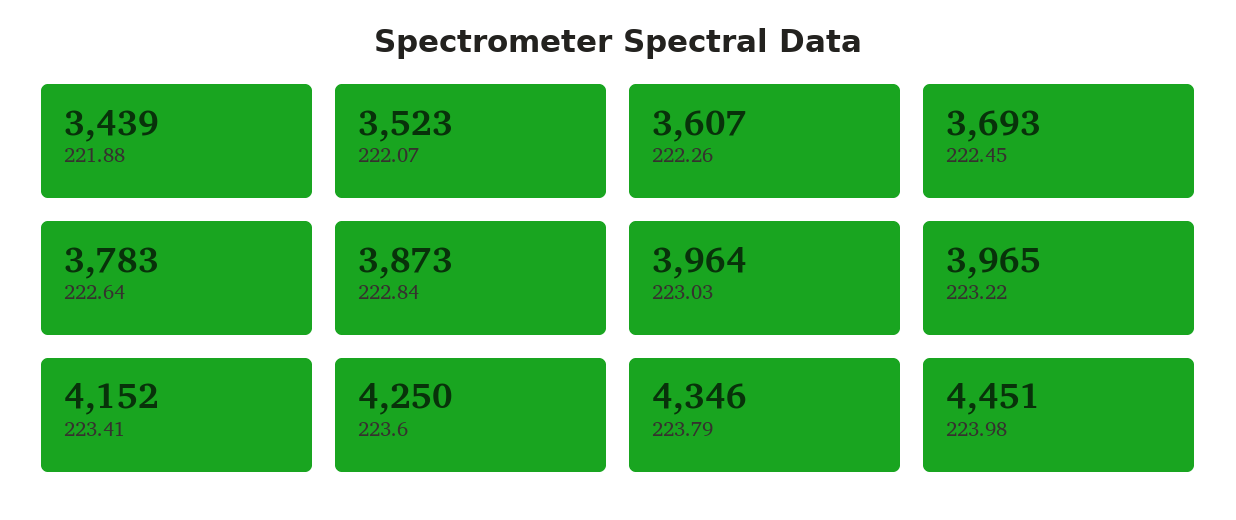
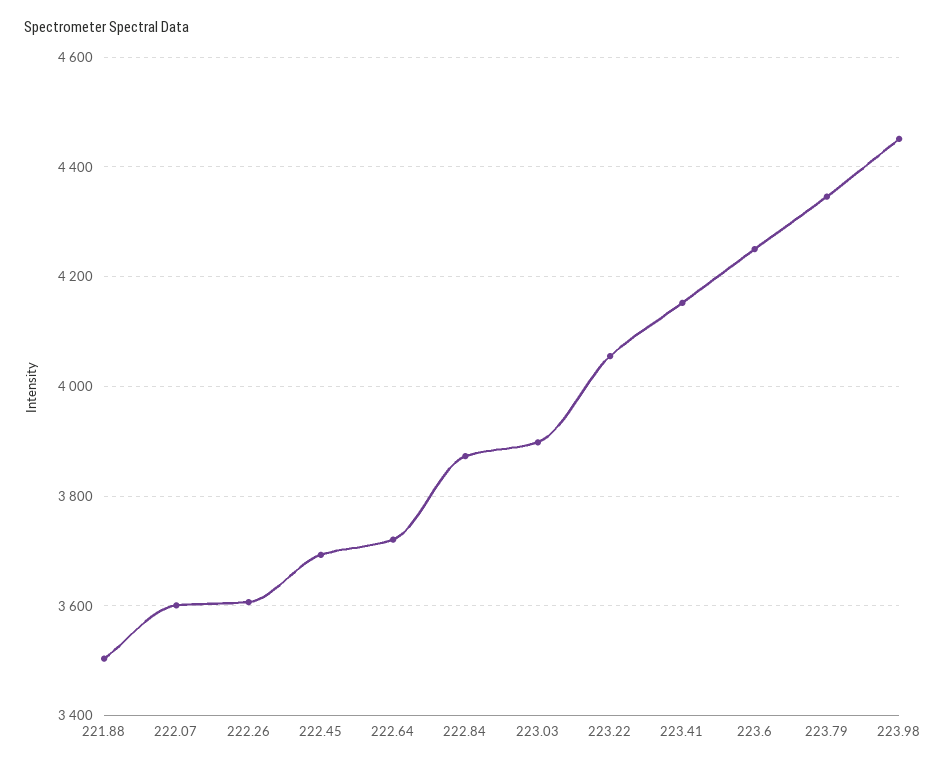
  {
-   "221.88": 3439,
+   "221.88": 3500,
-   "222.07": 3523,
+   "222.07": 3600,
    "222.26": 3607,
    "222.45": 3693,
-   "222.64": 3783,
+   "222.64": 3720,
    "222.84": 3873,
-   "223.03": 3964,
+   "223.03": 3900,
-   "223.22": 3965,
+   "223.22": 4060,
    "223.41": 4152,
    "223.6": 4250,
    "223.79": 4346,
    "223.98": 4451
  }

